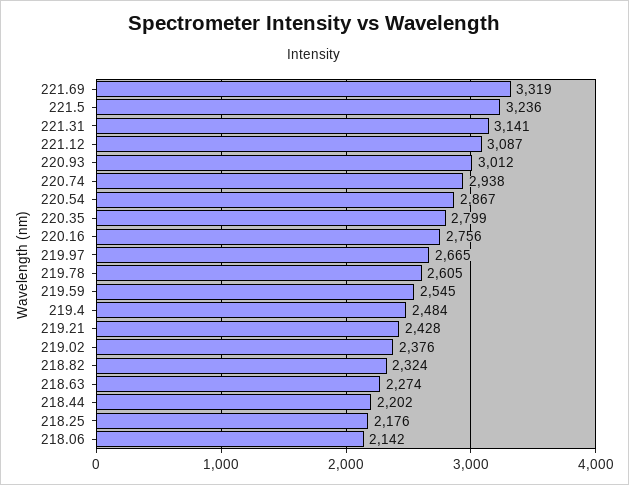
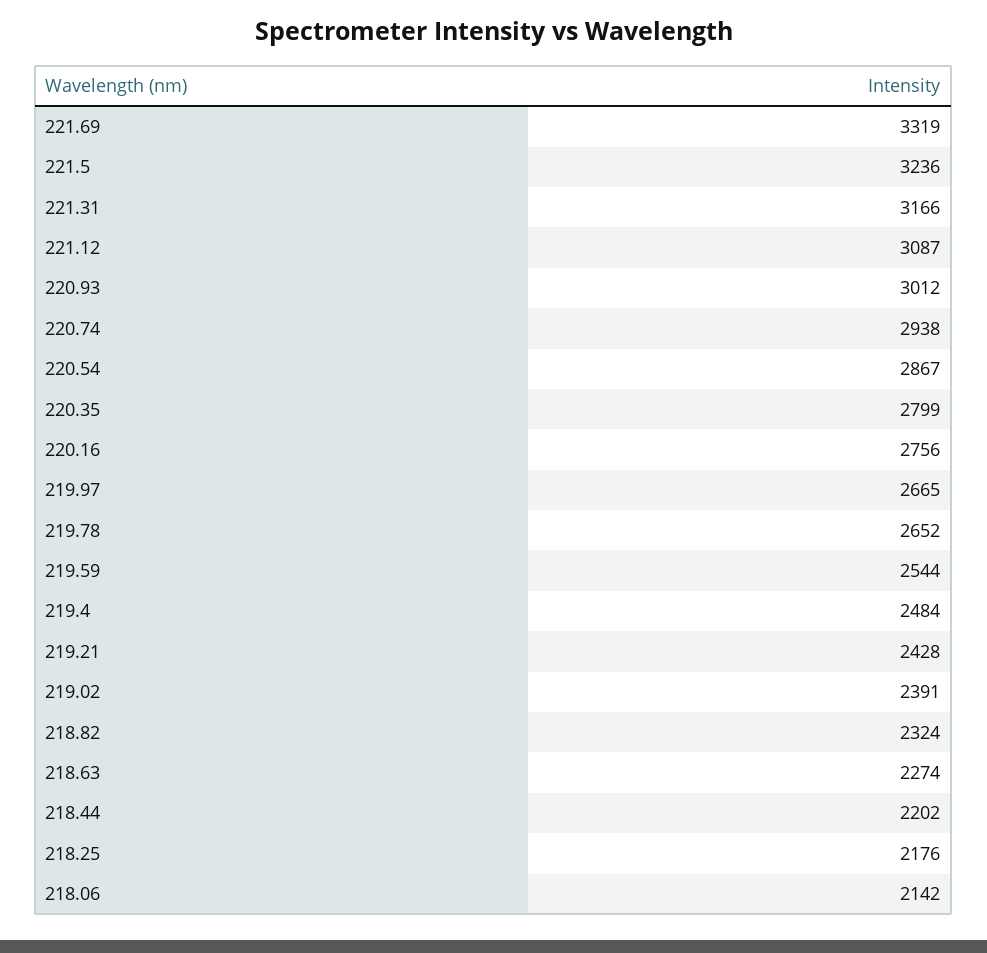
  {
    "221.69": 3319,
    "221.5": 3236,
-   "221.31": 3141,
+   "221.31": 3166,
    "221.12": 3087,
    "220.93": 3012,
    "220.74": 2938,
    "220.54": 2867,
    "220.35": 2799,
    "220.16": 2756,
    "219.97": 2665,
-   "219.78": 2605,
+   "219.78": 2652,
-   "219.59": 2545,
+   "219.59": 2544,
    "219.4": 2484,
    "219.21": 2428,
-   "219.02": 2376,
+   "219.02": 2391,
    "218.82": 2324,
    "218.63": 2274,
    "218.44": 2202,
    "218.25": 2176,
    "218.06": 2142
  }

